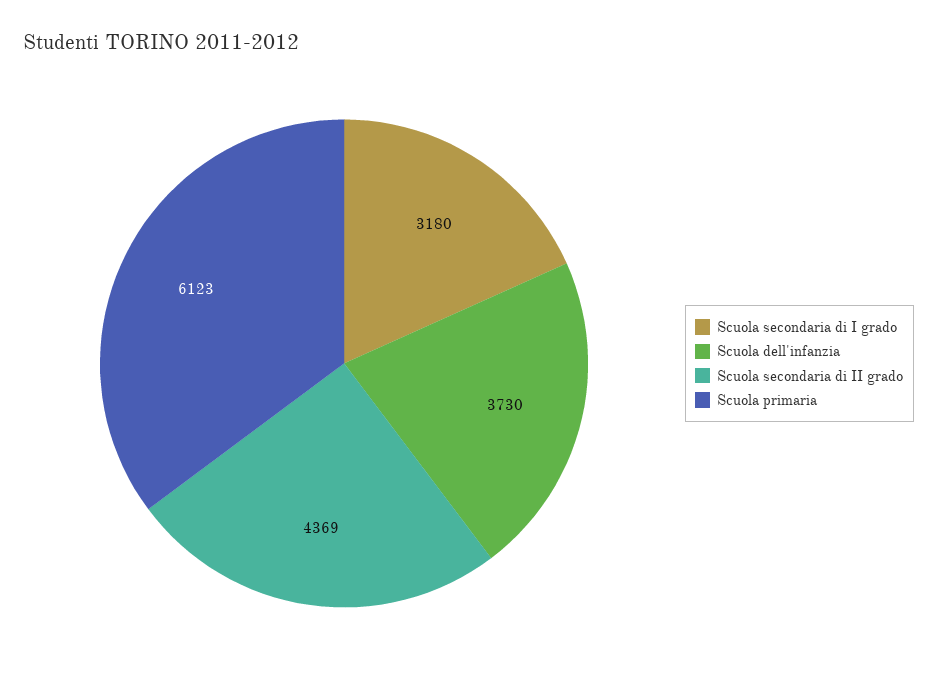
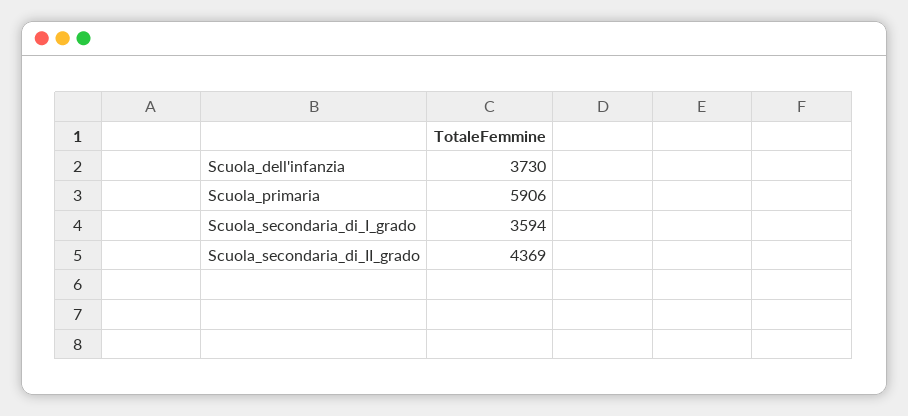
  {
-   "Scuola secondaria di I grado": 3180,
+   "Scuola secondaria di I grado": 3594,
    "Scuola dell'infanzia": 3730,
    "Scuola secondaria di II grado": 4369,
-   "Scuola primaria": 6123
+   "Scuola primaria": 5906
  }

